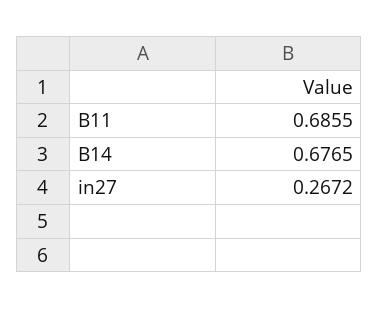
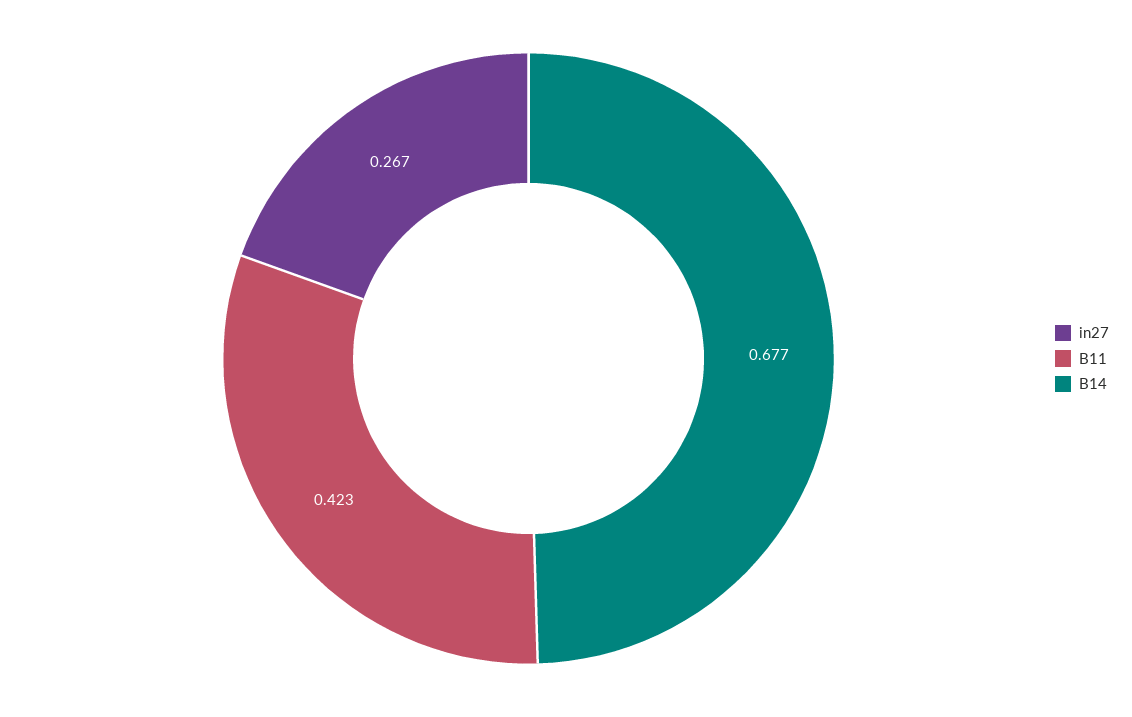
  {
-   "B11": 0.6855,
+   "B11": 0.423,
    "B14": 0.6765,
    "in27": 0.2672
  }

